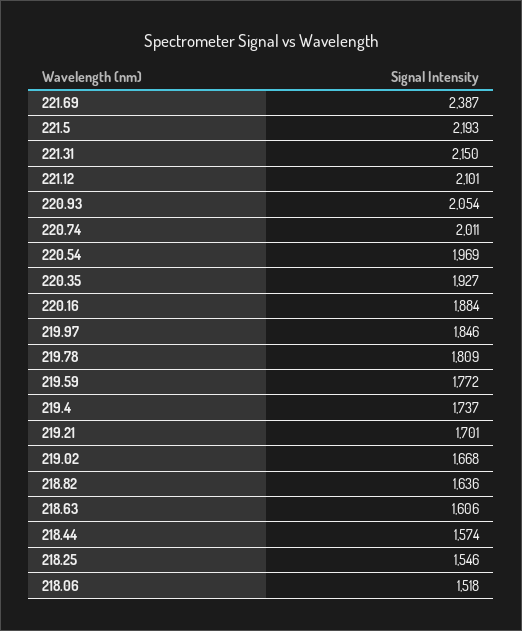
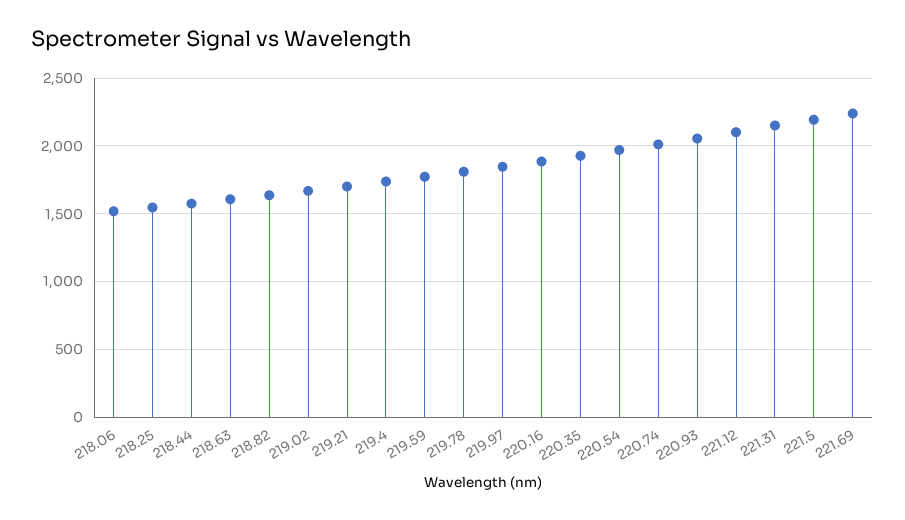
  {
-   "221.69": 2387,
+   "221.69": 2250,
    "221.5": 2193,
    "221.31": 2150,
    "221.12": 2101,
    "220.93": 2054,
    "220.74": 2011,
    "220.54": 1969,
    "220.35": 1927,
    "220.16": 1884,
    "219.97": 1846,
    "219.78": 1809,
    "219.59": 1772,
    "219.4": 1737,
    "219.21": 1701,
    "219.02": 1668,
    "218.82": 1636,
    "218.63": 1606,
    "218.44": 1574,
    "218.25": 1546,
    "218.06": 1518
  }

